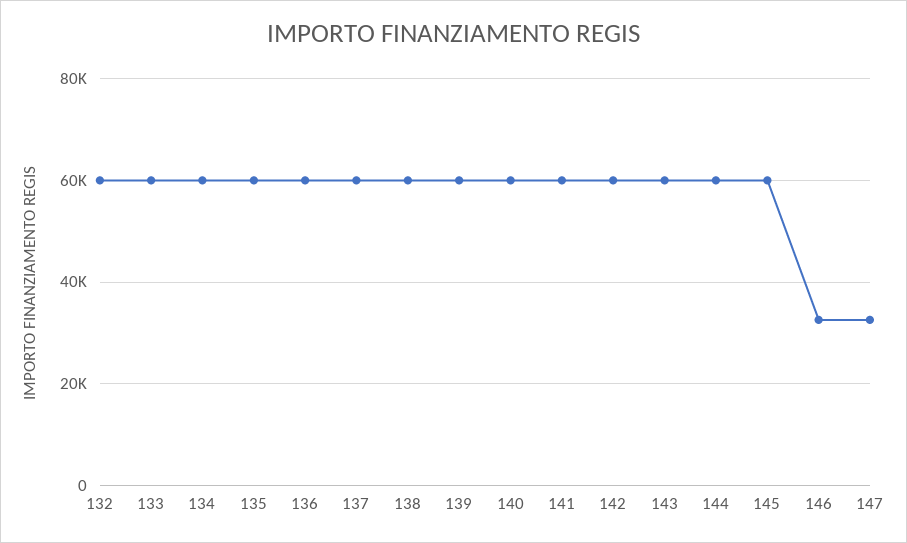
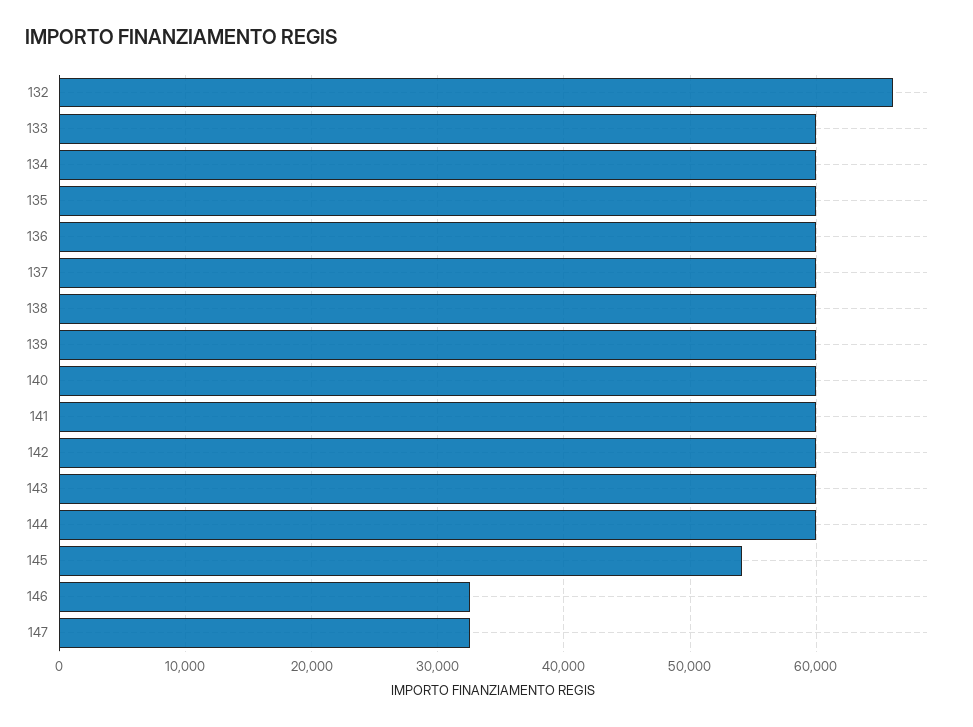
  {
-   "132": 60000,
+   "132": 66000,
    "133": 60000,
    "134": 60000,
    "135": 60000,
    "136": 60000,
    "137": 60000,
    "138": 60000,
    "139": 60000,
    "140": 60000,
    "141": 60000,
    "142": 60000,
    "143": 60000,
    "144": 60000,
-   "145": 60000,
+   "145": 54000,
    "146": 33000,
    "147": 33000
  }

